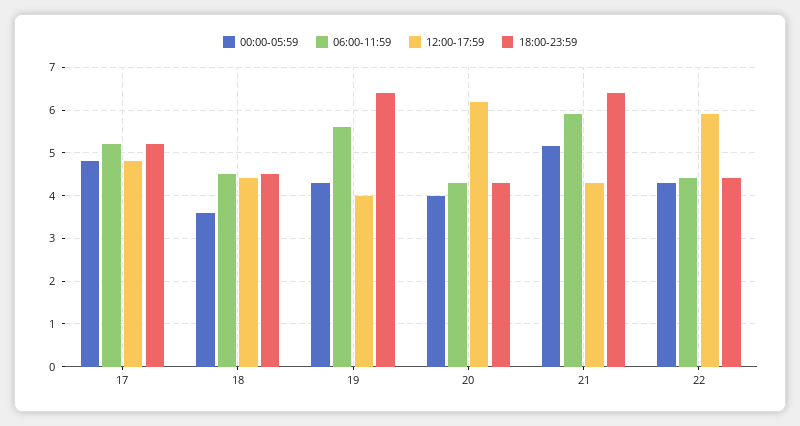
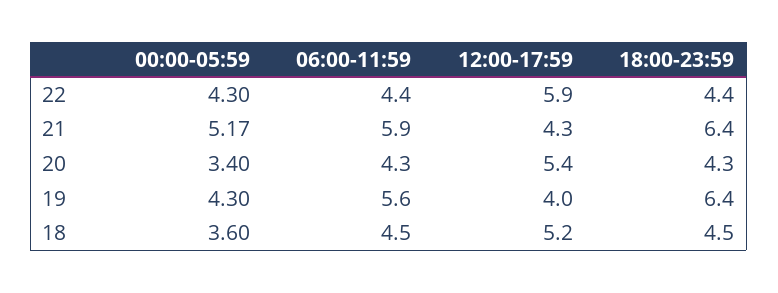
  {
    "00:00-05:59": {
-     "17": 4.8,
      "18": 3.6,
      "19": 4.3,
-     "20": 4,
+     "20": 3.4,
      "21": 5.17,
      "22": 4.3
    },
    "06:00-11:59": {
-     "17": 5.2,
      "18": 4.5,
      "19": 5.6,
      "20": 4.3,
      "21": 5.9,
      "22": 4.4
    },
    "12:00-17:59": {
-     "17": 4.8,
-     "18": 4.4,
+     "18": 5.2,
      "19": 4,
-     "20": 6.2,
+     "20": 5.4,
      "21": 4.3,
      "22": 5.9
    },
    "18:00-23:59": {
-     "17": 5.2,
      "18": 4.5,
      "19": 6.4,
      "20": 4.3,
      "21": 6.4,
      "22": 4.4
    }
  }

